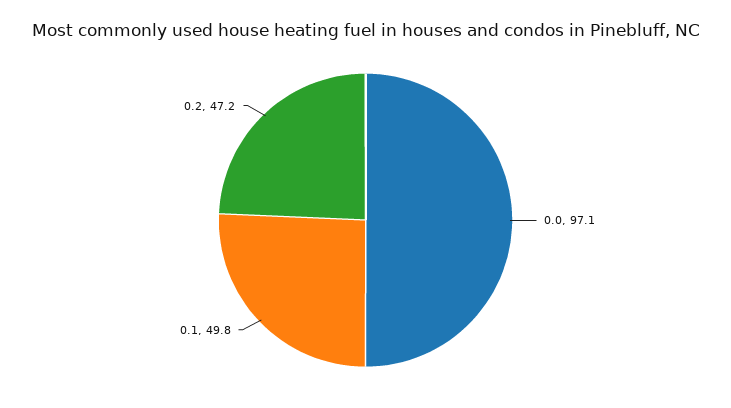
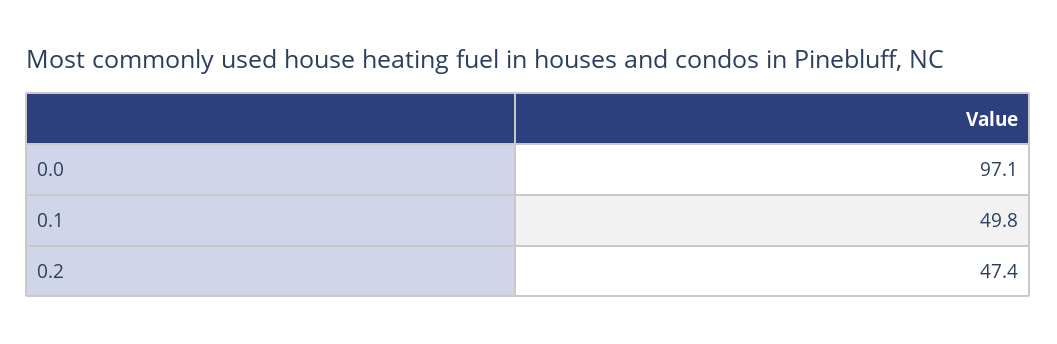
  {
    "0.0": 97.1,
    "0.1": 49.8,
-   "0.2": 47.2
+   "0.2": 47.4
  }

